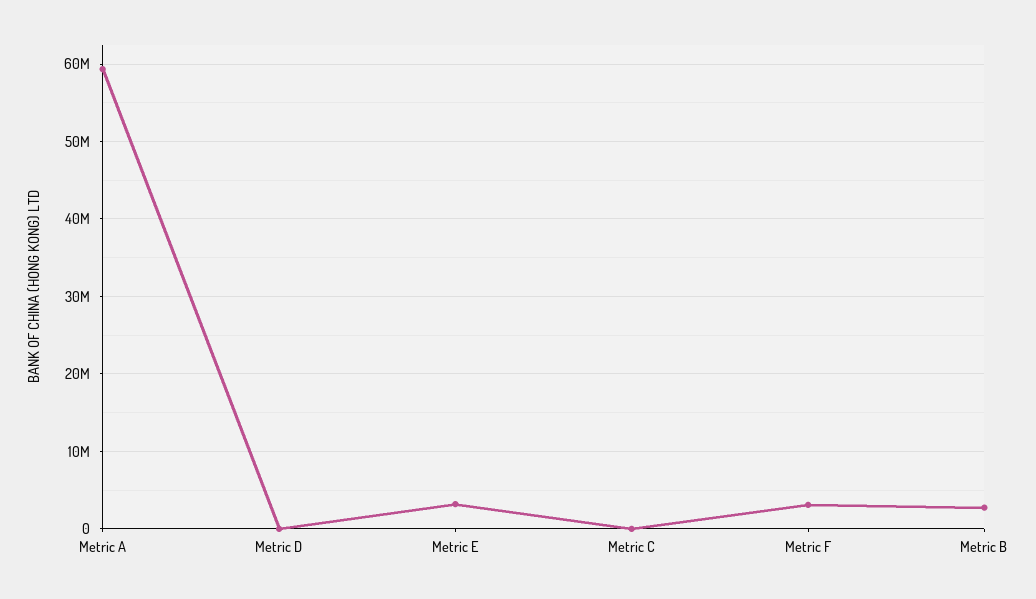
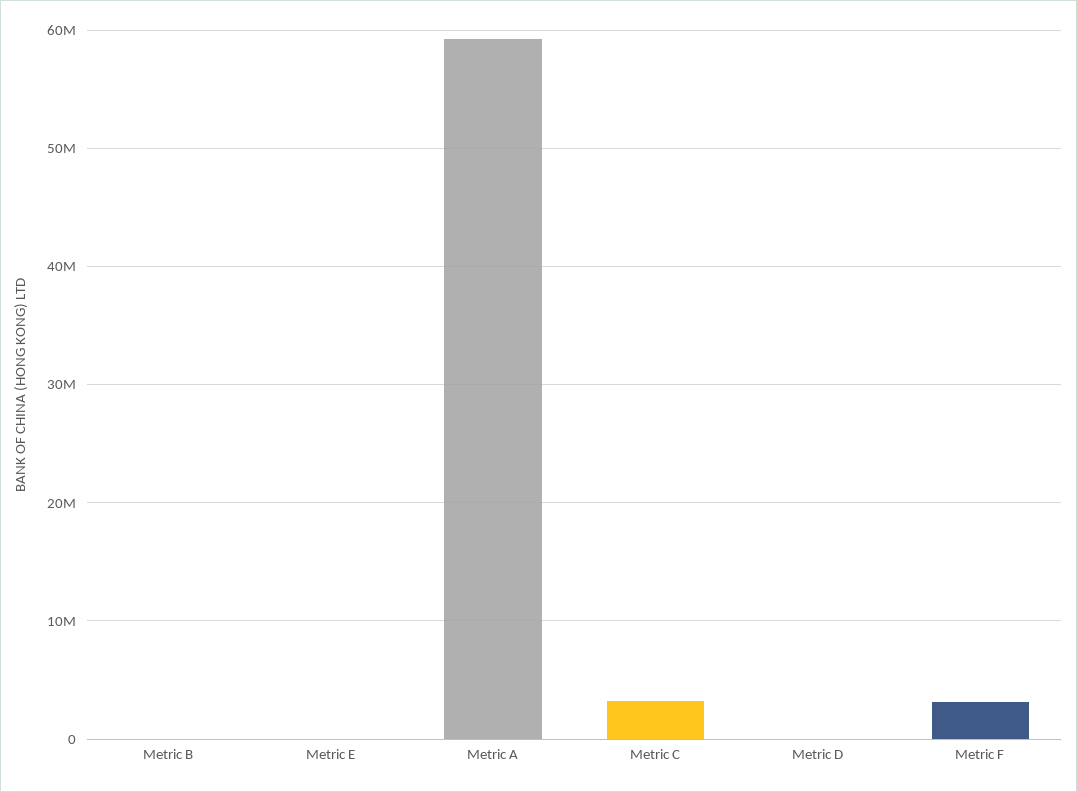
  {
    "Metric A": 59000000,
    "Metric D": 0,
-   "Metric E": 3000000,
+   "Metric E": 0,
-   "Metric C": 0,
+   "Metric C": 3000000,
    "Metric F": 3000000,
-   "Metric B": 3000000
+   "Metric B": 0
  }

